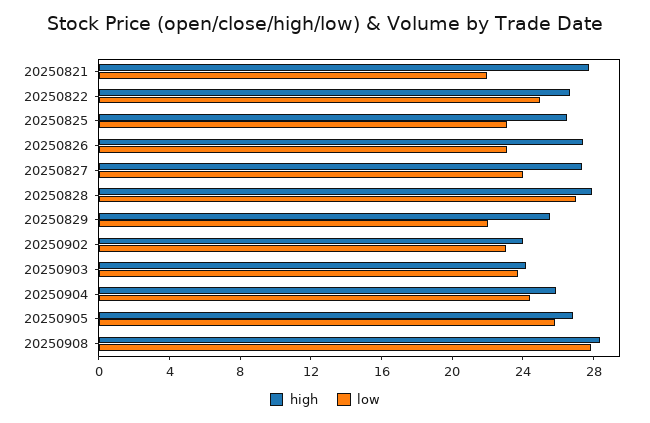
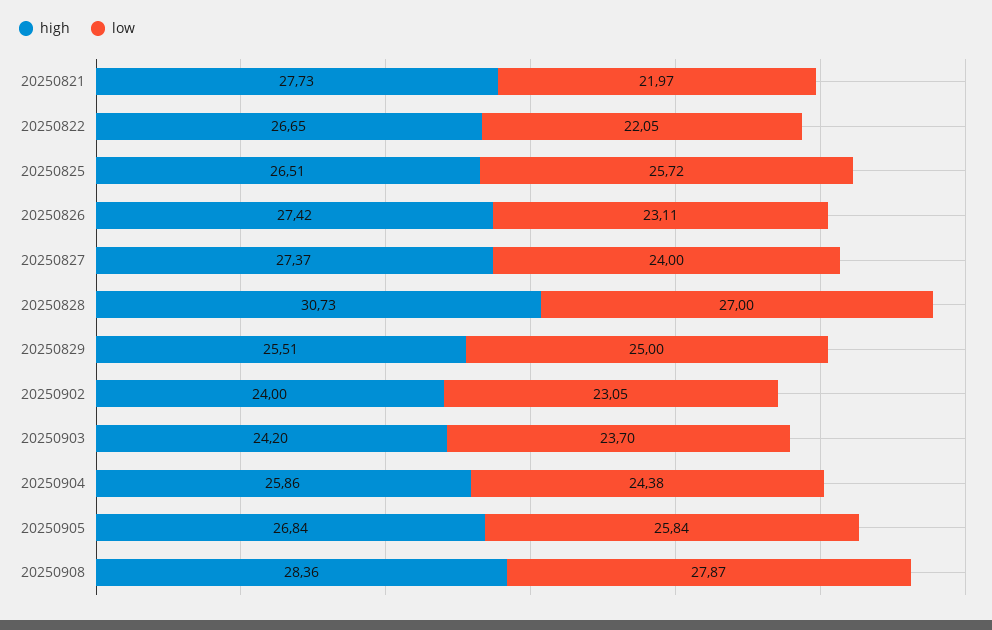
  {
    "high": {
      "20250821": 27.73,
      "20250822": 26.65,
      "20250825": 26.51,
      "20250826": 27.42,
      "20250827": 27.37,
-     "20250828": 28,
+     "20250828": 30.73,
      "20250829": 25.51,
      "20250902": 24,
      "20250903": 24.2,
      "20250904": 25.86,
      "20250905": 26.84,
      "20250908": 28.36
    },
    "low": {
      "20250821": 21.97,
-     "20250822": 25,
+     "20250822": 22.05,
-     "20250825": 23,
+     "20250825": 25.72,
      "20250826": 23.11,
      "20250827": 24,
      "20250828": 27,
-     "20250829": 22,
+     "20250829": 25,
      "20250902": 23.05,
      "20250903": 23.7,
      "20250904": 24.38,
      "20250905": 25.84,
      "20250908": 27.87
    }
  }

